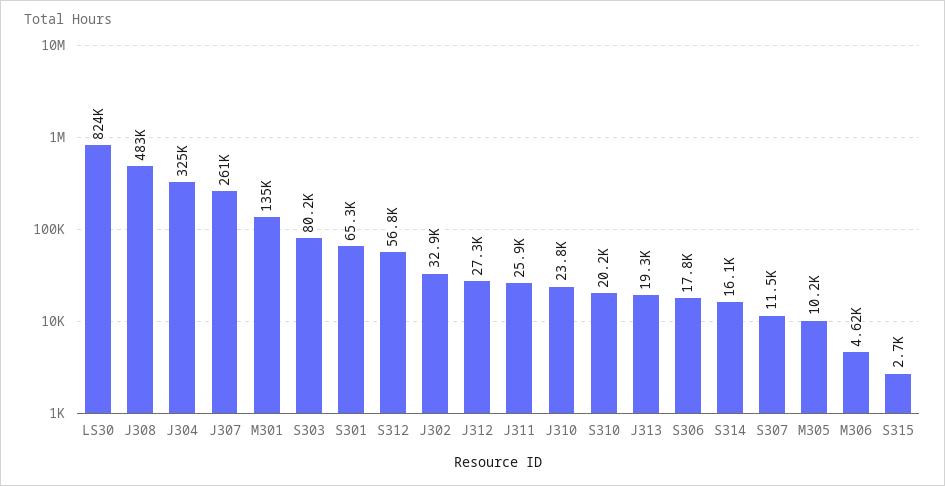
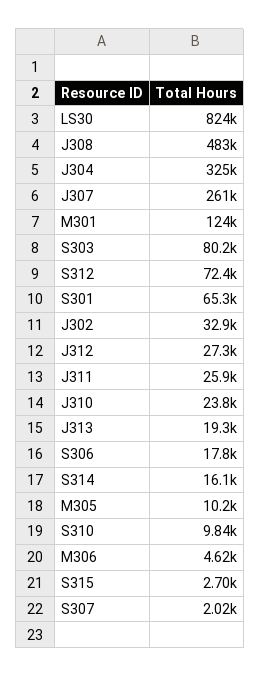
  {
    "LS30": 824000,
    "J308": 483000,
    "J304": 325000,
    "J307": 261000,
-   "M301": 135000,
+   "M301": 124000,
    "S303": 80200,
    "S301": 65300,
-   "S312": 56800,
+   "S312": 72400,
    "J302": 32900,
    "J312": 27300,
    "J311": 25900,
    "J310": 23800,
-   "S310": 20200,
+   "S310": 9840,
    "J313": 19300,
    "S306": 17800,
    "S314": 16100,
-   "S307": 11500,
+   "S307": 2020,
    "M305": 10200,
    "M306": 4620,
    "S315": 2700
  }

